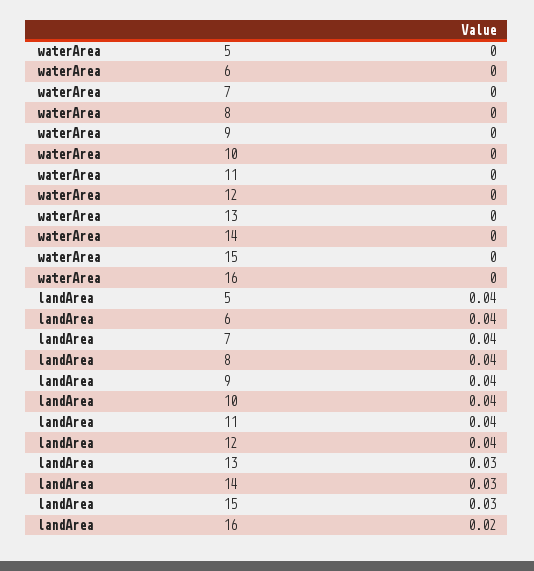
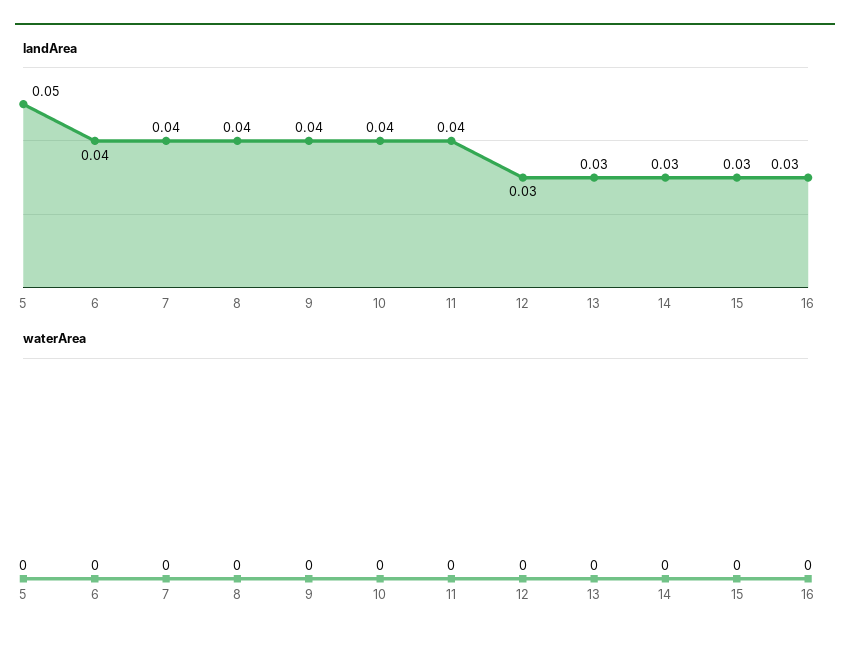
  {
    "waterArea": {
      "5": 0,
      "6": 0,
      "7": 0,
      "8": 0,
      "9": 0,
      "10": 0,
      "11": 0,
      "12": 0,
      "13": 0,
      "14": 0,
      "15": 0,
      "16": 0
    },
    "landArea": {
-     "5": 0.04,
+     "5": 0.05,
      "6": 0.04,
      "7": 0.04,
      "8": 0.04,
      "9": 0.04,
      "10": 0.04,
      "11": 0.04,
-     "12": 0.04,
+     "12": 0.03,
      "13": 0.03,
      "14": 0.03,
      "15": 0.03,
-     "16": 0.02
+     "16": 0.03
    }
  }

